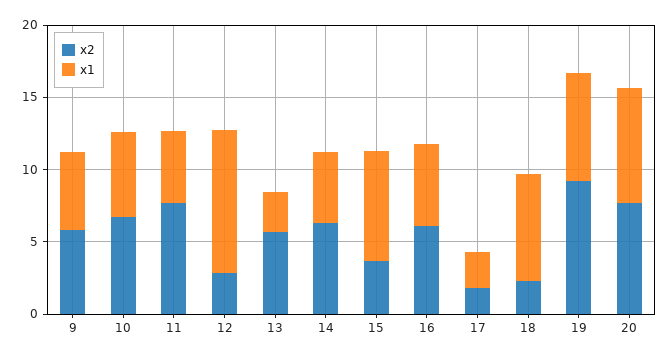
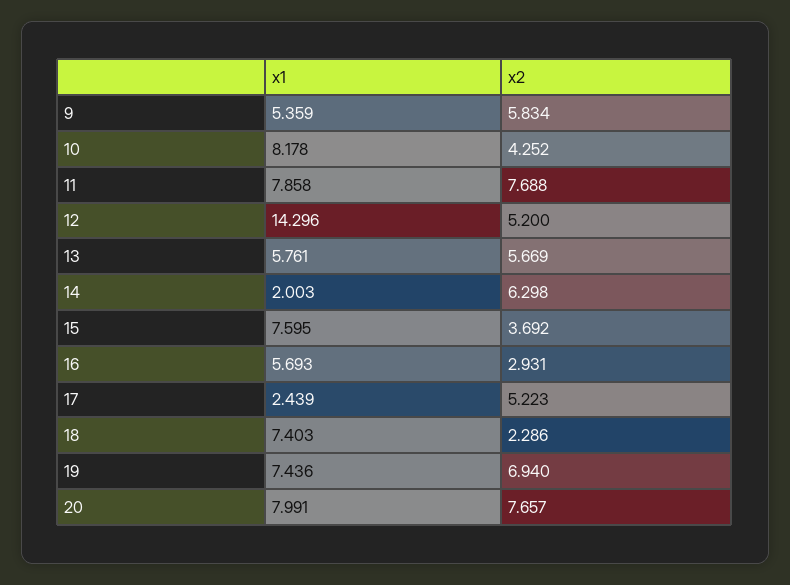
  {
    "x2": {
      "9": 5.834,
-     "10": 7,
+     "10": 4.252,
      "11": 7.688,
-     "12": 3,
+     "12": 5.2,
      "13": 5.669,
      "14": 6.298,
      "15": 3.692,
-     "16": 6,
+     "16": 2.931,
-     "17": 2,
+     "17": 5.223,
      "18": 2.286,
-     "19": 9,
+     "19": 6.94,
      "20": 7.657
    },
    "x1": {
      "9": 5.359,
-     "10": 6,
+     "10": 8.178,
-     "11": 5,
+     "11": 7.858,
-     "12": 10,
+     "12": 14.296,
-     "13": 3,
+     "13": 5.761,
-     "14": 5,
+     "14": 2.003,
      "15": 7.595,
      "16": 5.693,
      "17": 2.439,
      "18": 7.403,
      "19": 7.436,
      "20": 7.991
    }
  }

